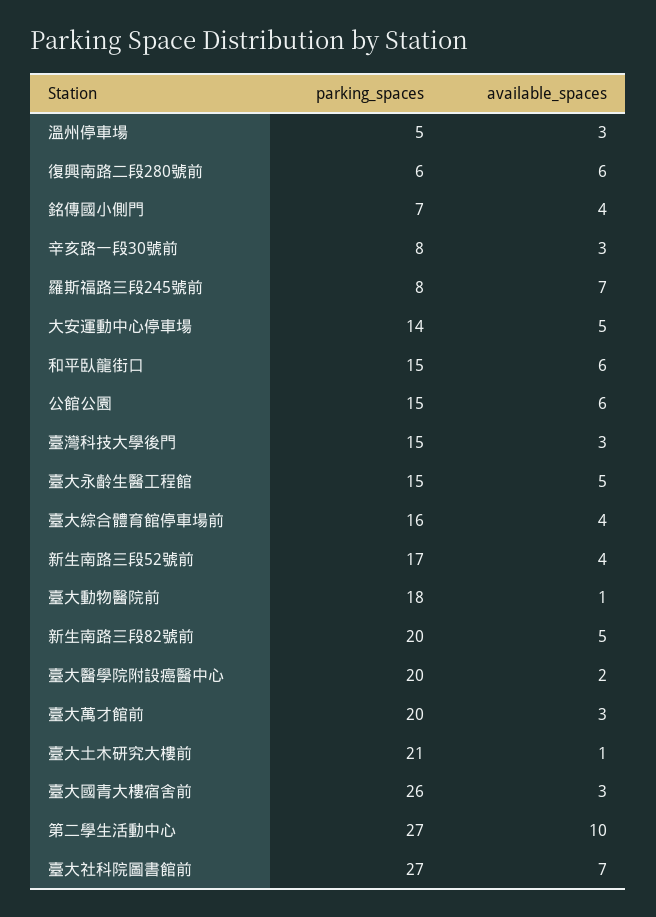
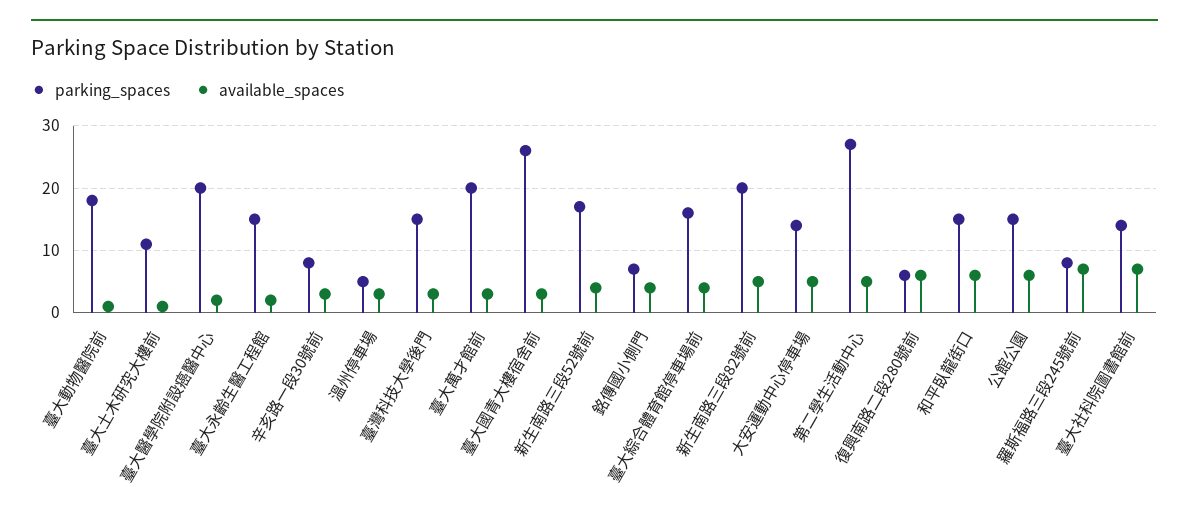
  {
    "parking_spaces": {
      "溫州停車場": 5,
      "復興南路二段280號前": 6,
      "銘傳國小側門": 7,
      "辛亥路一段30號前": 8,
      "羅斯福路三段245號前": 8,
      "大安運動中心停車場": 14,
      "和平臥龍街口": 15,
      "公館公園": 15,
      "臺灣科技大學後門": 15,
      "臺大永齡生醫工程館": 15,
      "臺大綜合體育館停車場前": 16,
      "新生南路三段52號前": 17,
      "臺大動物醫院前": 18,
      "新生南路三段82號前": 20,
      "臺大醫學院附設癌醫中心": 20,
      "臺大萬才館前": 20,
-     "臺大土木研究大樓前": 21,
+     "臺大土木研究大樓前": 11,
      "臺大國青大樓宿舍前": 26,
      "第二學生活動中心": 27,
-     "臺大社科院圖書館前": 27
+     "臺大社科院圖書館前": 14
    },
    "available_spaces": {
      "溫州停車場": 3,
      "復興南路二段280號前": 6,
      "銘傳國小側門": 4,
      "辛亥路一段30號前": 3,
      "羅斯福路三段245號前": 7,
      "大安運動中心停車場": 5,
      "和平臥龍街口": 6,
      "公館公園": 6,
      "臺灣科技大學後門": 3,
-     "臺大永齡生醫工程館": 5,
+     "臺大永齡生醫工程館": 2,
      "臺大綜合體育館停車場前": 4,
      "新生南路三段52號前": 4,
      "臺大動物醫院前": 1,
      "新生南路三段82號前": 5,
      "臺大醫學院附設癌醫中心": 2,
      "臺大萬才館前": 3,
      "臺大土木研究大樓前": 1,
      "臺大國青大樓宿舍前": 3,
-     "第二學生活動中心": 10,
+     "第二學生活動中心": 5,
      "臺大社科院圖書館前": 7
    }
  }

